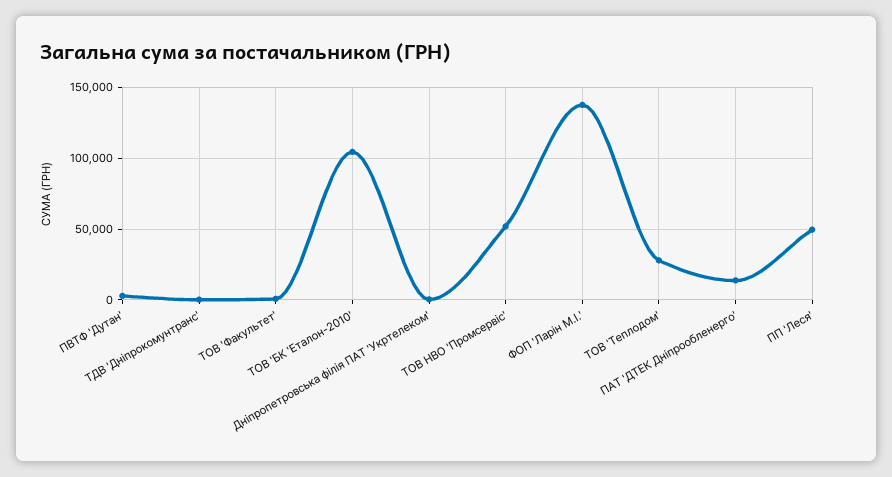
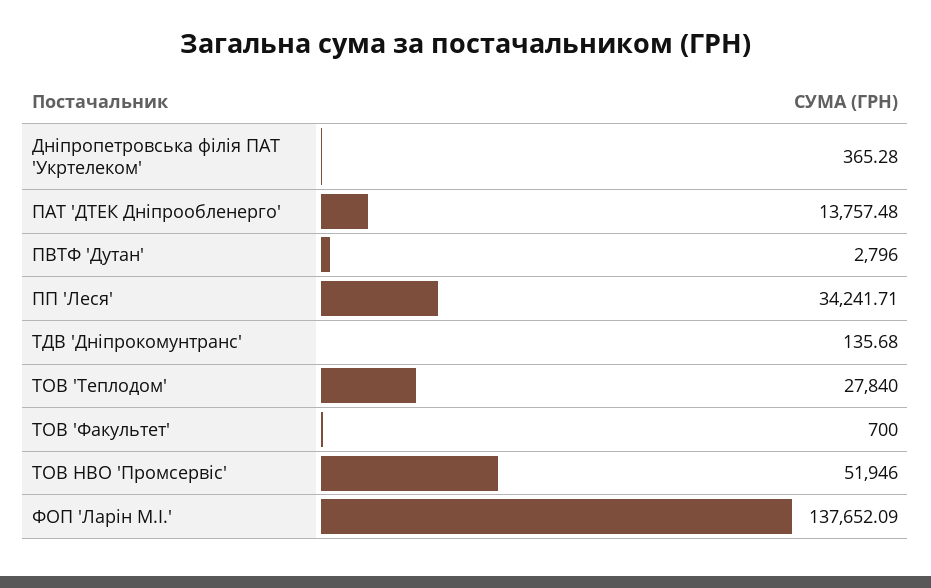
  {
    "ПВТФ 'Дутан'": 2796,
    "ТДВ 'Дніпрокомунтранс'": 135.68,
    "ТОВ 'Факультет'": 700,
-   "ТОВ 'БК 'Еталон-2010'": 105000,
    "Дніпропетровська філія ПАТ 'Укртелеком'": 365.28,
    "ТОВ НВО 'Промсервіс'": 51946,
    "ФОП 'Ларін М.І.'": 137652.09,
    "ТОВ 'Теплодом'": 27840,
    "ПАТ 'ДТЕК Дніпрообленерго'": 13757.48,
-   "ПП 'Леся'": 50000
+   "ПП 'Леся'": 34241.71
  }

